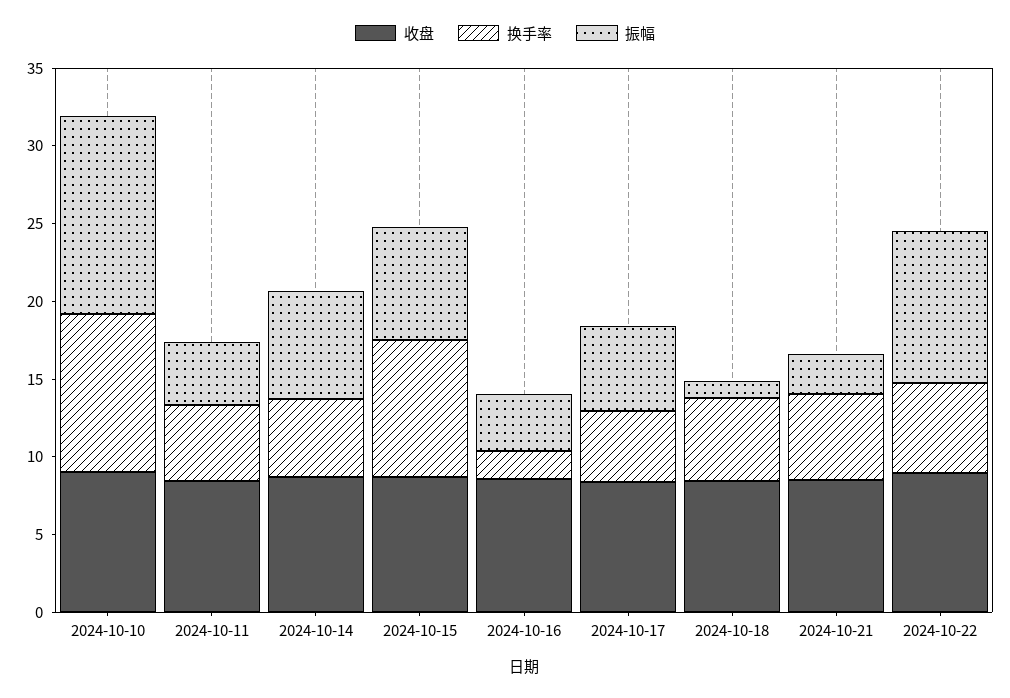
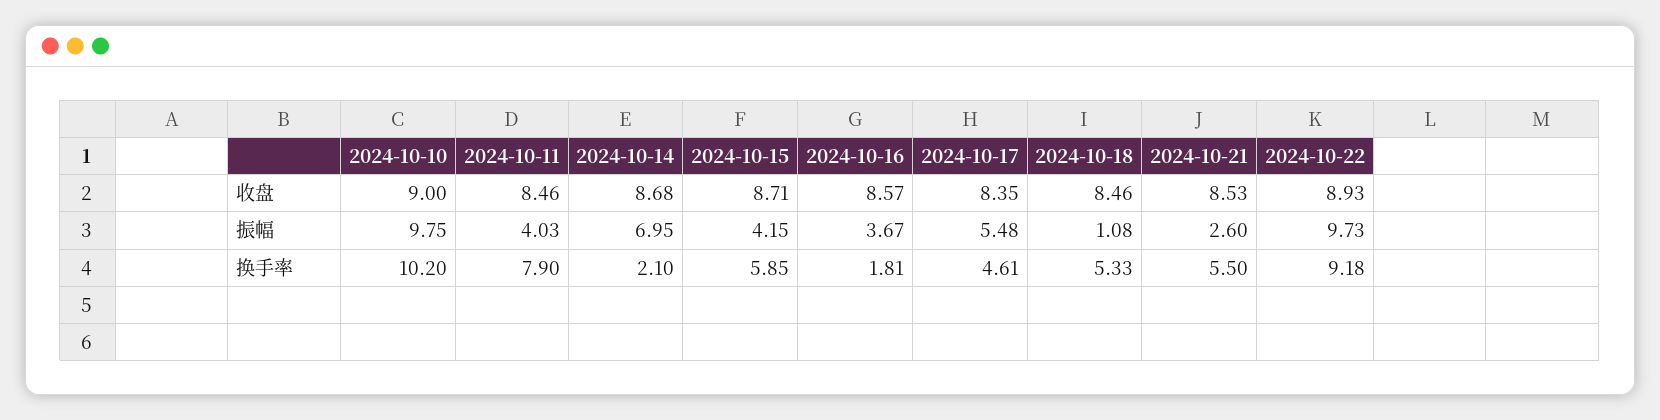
  {
    "收盘": {
      "2024-10-10": 9,
      "2024-10-11": 8.46,
      "2024-10-14": 8.68,
      "2024-10-15": 8.71,
      "2024-10-16": 8.57,
      "2024-10-17": 8.35,
      "2024-10-18": 8.46,
      "2024-10-21": 8.53,
      "2024-10-22": 8.93
    },
    "换手率": {
      "2024-10-10": 10.2,
-     "2024-10-11": 5,
+     "2024-10-11": 7.9,
-     "2024-10-14": 5,
+     "2024-10-14": 2.1,
-     "2024-10-15": 9,
+     "2024-10-15": 5.85,
      "2024-10-16": 1.81,
      "2024-10-17": 4.61,
      "2024-10-18": 5.33,
      "2024-10-21": 5.5,
-     "2024-10-22": 6
+     "2024-10-22": 9.18
    },
    "振幅": {
-     "2024-10-10": 13,
+     "2024-10-10": 9.75,
      "2024-10-11": 4.03,
      "2024-10-14": 6.95,
-     "2024-10-15": 7,
+     "2024-10-15": 4.15,
      "2024-10-16": 3.67,
      "2024-10-17": 5.48,
      "2024-10-18": 1.08,
      "2024-10-21": 2.6,
      "2024-10-22": 9.73
    }
  }

